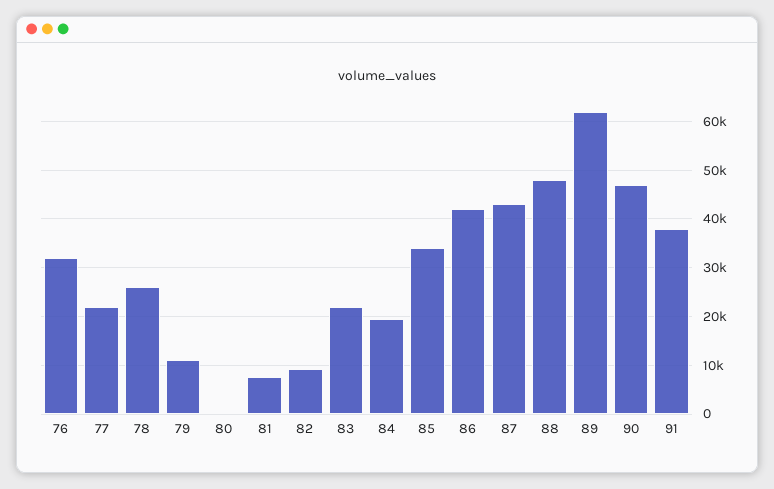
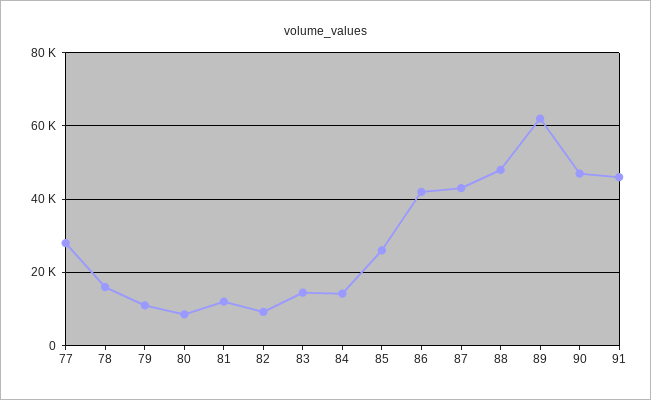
  {
-   "76": 32000,
-   "77": 22000,
+   "77": 28000,
-   "78": 26000,
+   "78": 16000,
    "79": 12000,
-   "80": 0,
+   "80": 8000,
-   "81": 8000,
+   "81": 12000,
    "82": 10000,
-   "83": 22000,
+   "83": 14000,
-   "84": 20000,
+   "84": 14000,
-   "85": 34000,
+   "85": 26000,
    "86": 42000,
    "87": 44000,
    "88": 48000,
    "89": 62000,
    "90": 48000,
-   "91": 38000
+   "91": 46000
  }

